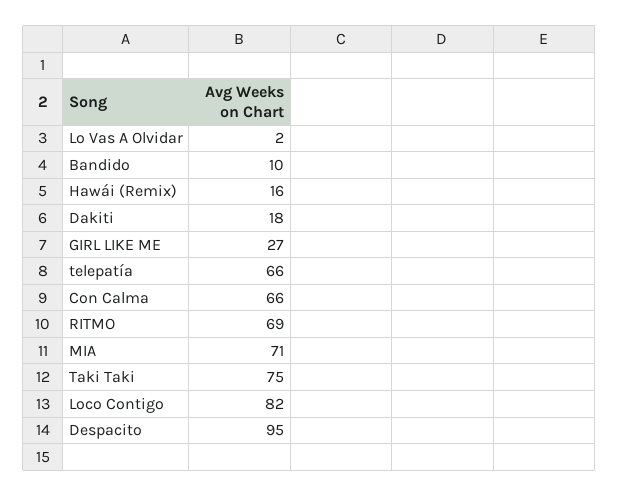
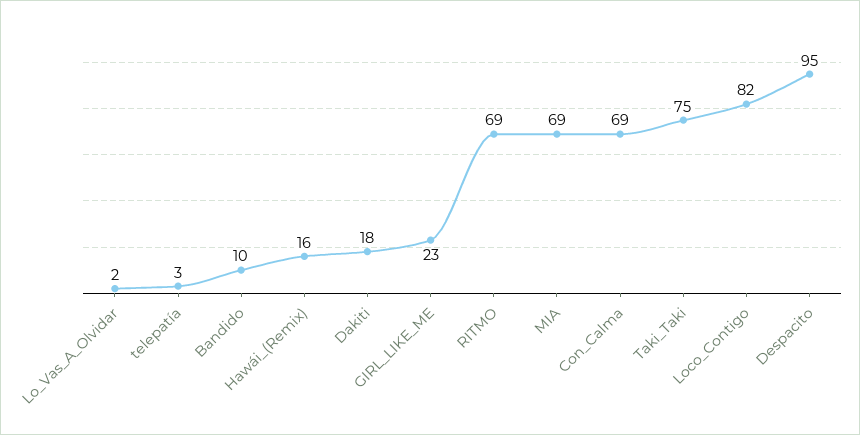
  {
    "Lo Vas A Olvidar": 2,
    "Bandido": 10,
    "Hawái (Remix)": 16,
    "Dakiti": 18,
-   "GIRL LIKE ME": 27,
+   "GIRL LIKE ME": 23,
-   "telepatía": 66,
+   "telepatía": 3,
-   "Con Calma": 66,
+   "Con Calma": 69,
    "RITMO": 69,
-   "MIA": 71,
+   "MIA": 69,
    "Taki Taki": 75,
    "Loco Contigo": 82,
    "Despacito": 95
  }

